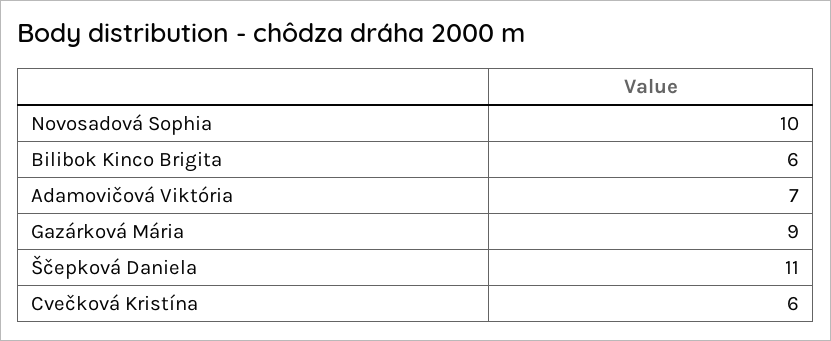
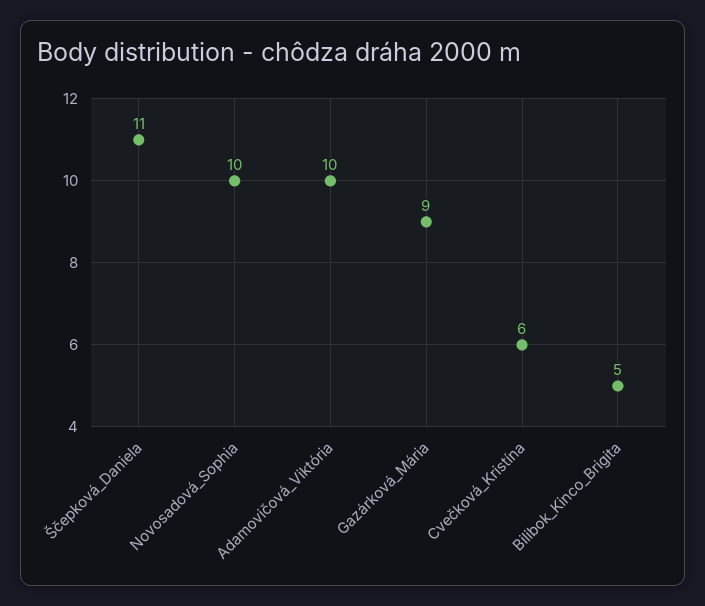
  {
    "Novosadová Sophia": 10,
-   "Bilibok Kinco Brigita": 6,
+   "Bilibok Kinco Brigita": 5,
-   "Adamovičová Viktória": 7,
+   "Adamovičová Viktória": 10,
    "Gazárková Mária": 9,
    "Ščepková Daniela": 11,
    "Cvečková Kristína": 6
  }

